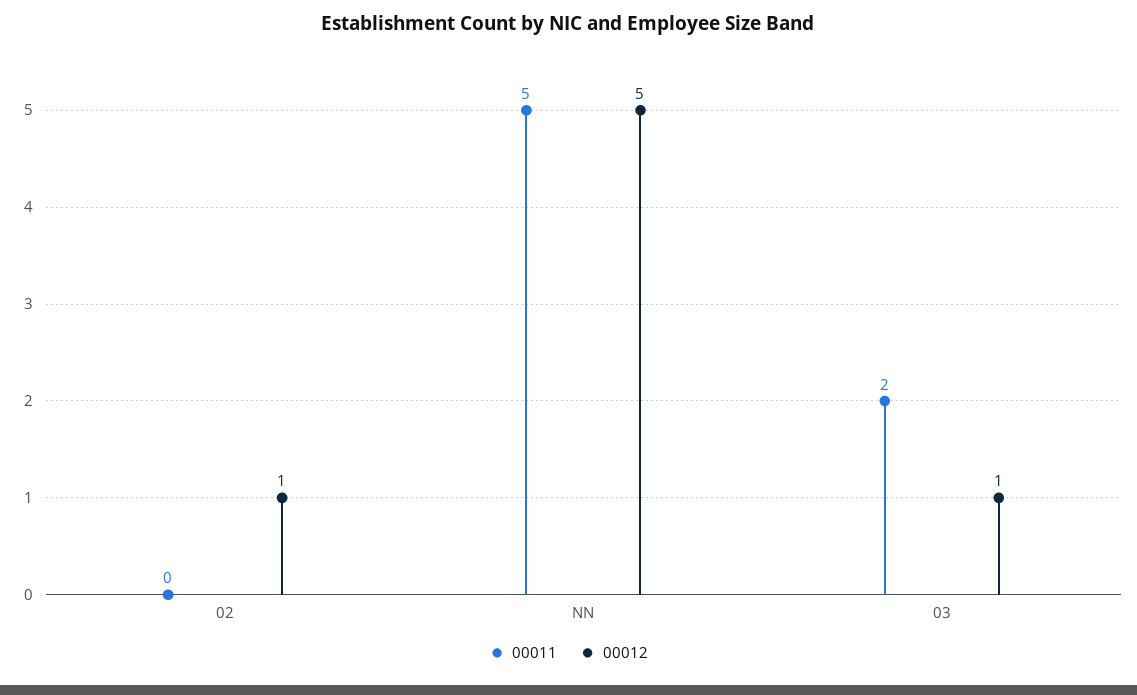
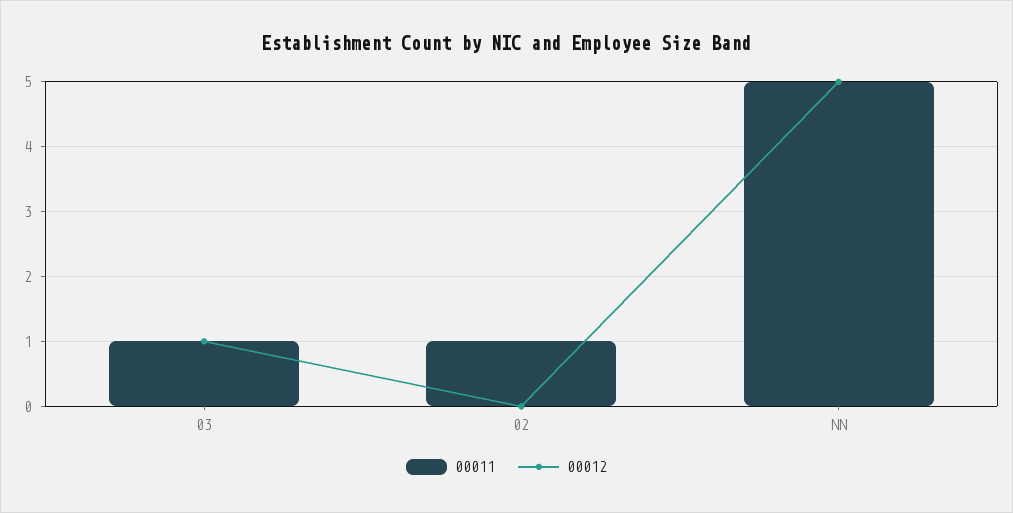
  {
    "00011": {
-     "02": 0,
+     "02": 1,
      "NN": 5,
-     "03": 2
+     "03": 1
    },
    "00012": {
-     "02": 1,
+     "02": 0,
      "NN": 5,
      "03": 1
    }
  }

